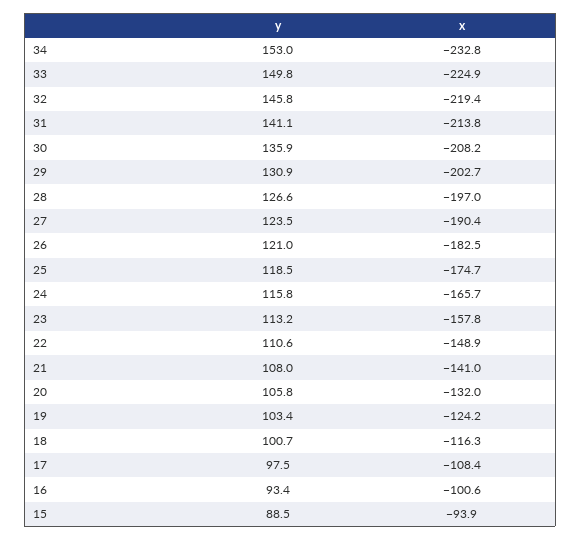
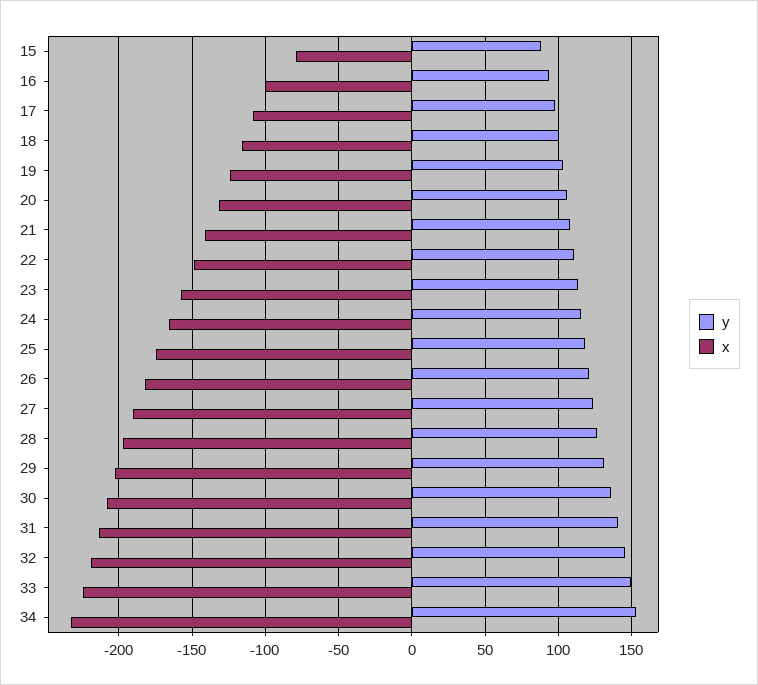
  {
    "y": {
      "34": 153,
      "33": 149.8,
      "32": 145.8,
      "31": 141.1,
      "30": 135.9,
      "29": 130.9,
      "28": 126.6,
      "27": 123.5,
      "26": 121,
      "25": 118.5,
      "24": 115.8,
      "23": 113.2,
      "22": 110.6,
      "21": 108,
      "20": 105.8,
      "19": 103.4,
      "18": 100.7,
      "17": 97.5,
      "16": 93.4,
      "15": 88.5
    },
    "x": {
      "34": -232.8,
      "33": -224.9,
      "32": -219.4,
      "31": -213.8,
      "30": -208.2,
      "29": -202.7,
      "28": -197,
      "27": -190.4,
      "26": -182.5,
      "25": -174.7,
      "24": -165.7,
      "23": -157.8,
      "22": -148.9,
      "21": -141,
      "20": -132,
      "19": -124.2,
      "18": -116.3,
      "17": -108.4,
      "16": -100.6,
-     "15": -93.9
+     "15": -80
    }
  }

